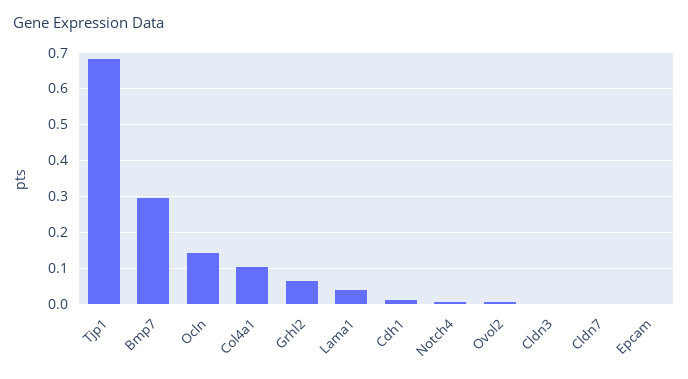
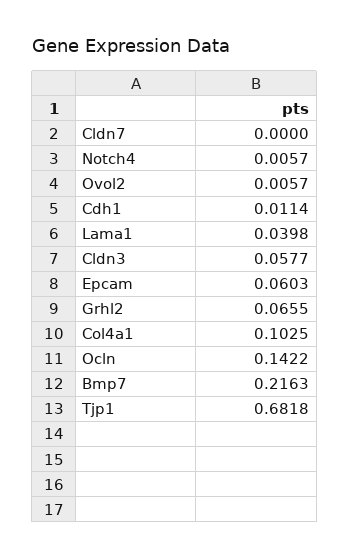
  {
    "Tjp1": 0.6818,
-   "Bmp7": 0.3,
+   "Bmp7": 0.2163,
    "Ocln": 0.1422,
    "Col4a1": 0.1025,
    "Grhl2": 0.0655,
    "Lama1": 0.0398,
    "Cdh1": 0.0114,
    "Notch4": 0.0057,
    "Ovol2": 0.0057,
-   "Cldn3": 0,
+   "Cldn3": 0.0577,
    "Cldn7": 0,
-   "Epcam": 0
+   "Epcam": 0.0603
  }

